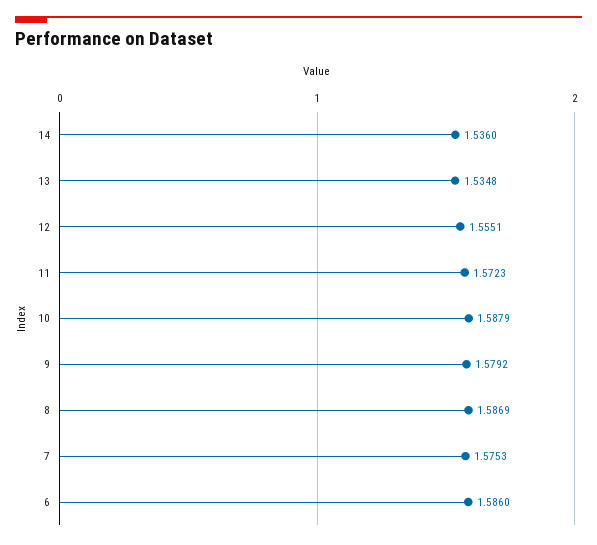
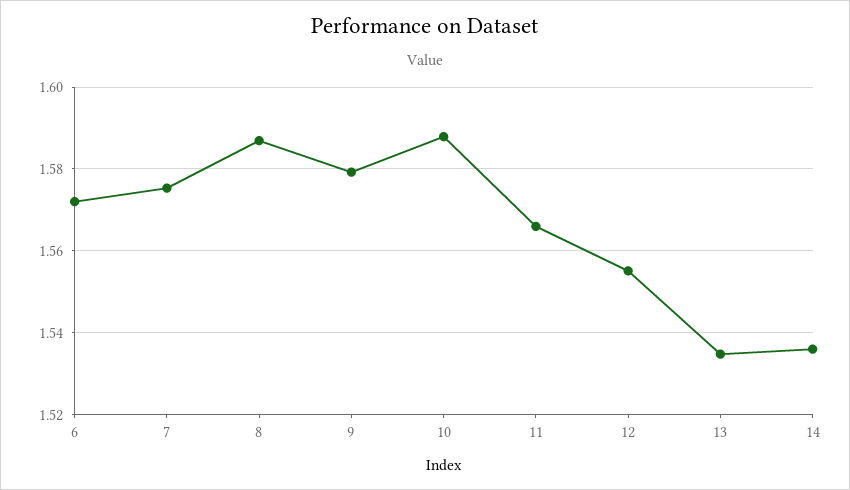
  {
    "14": 1.536,
    "13": 1.5348,
    "12": 1.5551,
-   "11": 1.5723,
+   "11": 1.566,
    "10": 1.5879,
    "9": 1.5792,
    "8": 1.5869,
    "7": 1.5753,
-   "6": 1.586
+   "6": 1.572
  }

